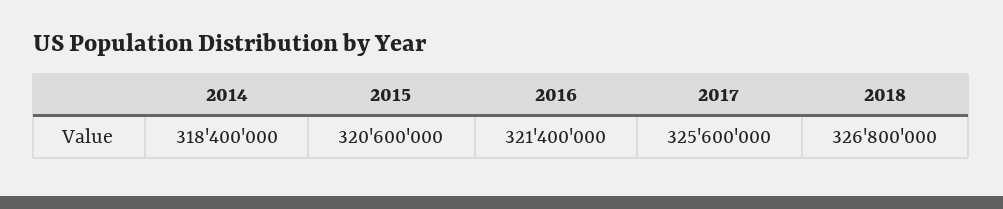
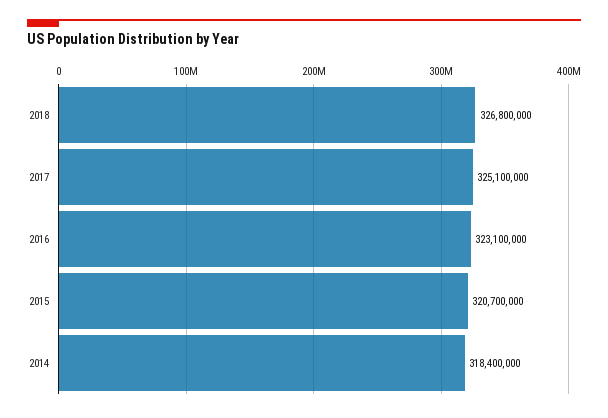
  {
    "2014": 318400000,
-   "2015": 320600000,
+   "2015": 320700000,
-   "2016": 321400000,
+   "2016": 323100000,
-   "2017": 325600000,
+   "2017": 325100000,
    "2018": 326800000
  }

